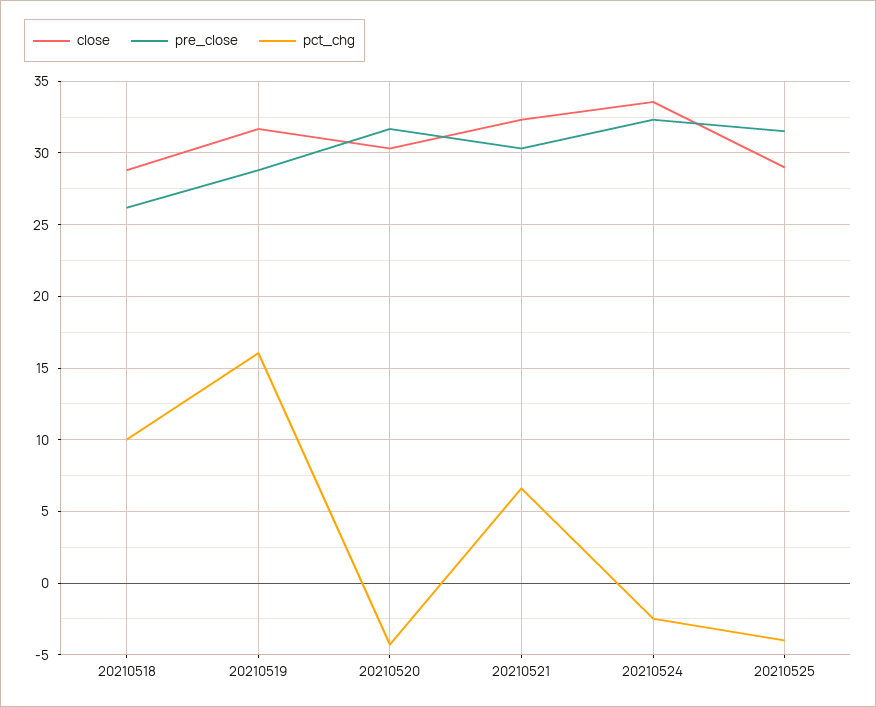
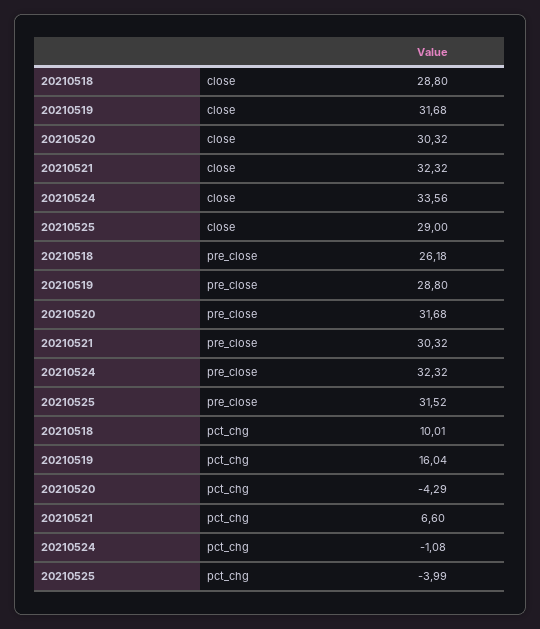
  {
    "close": {
      "20210518": 28.8,
      "20210519": 31.68,
      "20210520": 30.32,
      "20210521": 32.32,
      "20210524": 33.56,
      "20210525": 29
    },
    "pre_close": {
      "20210518": 26.18,
      "20210519": 28.8,
      "20210520": 31.68,
      "20210521": 30.32,
      "20210524": 32.32,
      "20210525": 31.52
    },
    "pct_chg": {
      "20210518": 10.01,
      "20210519": 16.04,
      "20210520": -4.29,
      "20210521": 6.6,
-     "20210524": -2.5,
+     "20210524": -1.08,
      "20210525": -3.99
    }
  }

